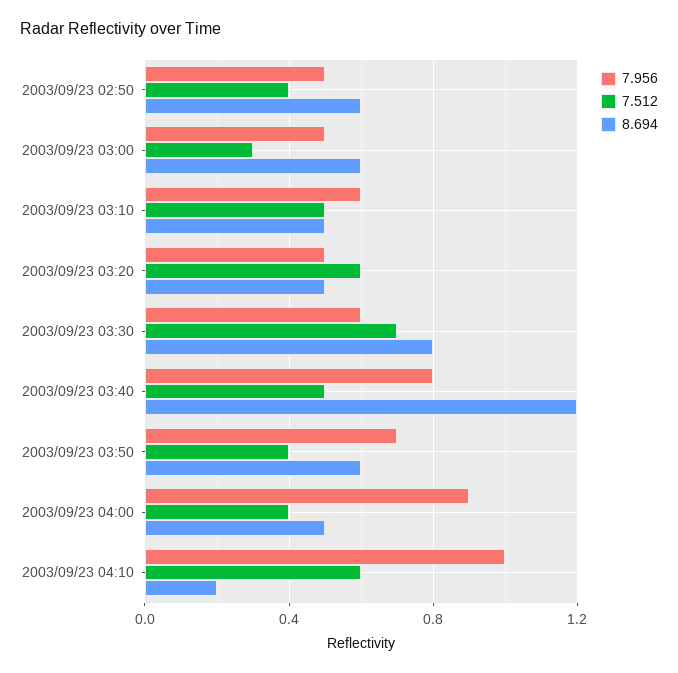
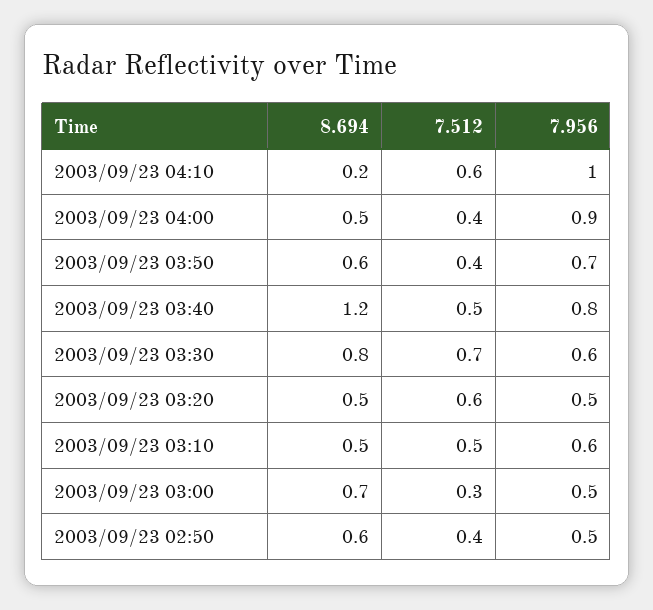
  {
    "7.956": {
      "2003/09/23 02:50": 0.5,
      "2003/09/23 03:00": 0.5,
      "2003/09/23 03:10": 0.6,
      "2003/09/23 03:20": 0.5,
      "2003/09/23 03:30": 0.6,
      "2003/09/23 03:40": 0.8,
      "2003/09/23 03:50": 0.7,
      "2003/09/23 04:00": 0.9,
      "2003/09/23 04:10": 1
    },
    "7.512": {
      "2003/09/23 02:50": 0.4,
      "2003/09/23 03:00": 0.3,
      "2003/09/23 03:10": 0.5,
      "2003/09/23 03:20": 0.6,
      "2003/09/23 03:30": 0.7,
      "2003/09/23 03:40": 0.5,
      "2003/09/23 03:50": 0.4,
      "2003/09/23 04:00": 0.4,
      "2003/09/23 04:10": 0.6
    },
    "8.694": {
      "2003/09/23 02:50": 0.6,
-     "2003/09/23 03:00": 0.6,
+     "2003/09/23 03:00": 0.7,
      "2003/09/23 03:10": 0.5,
      "2003/09/23 03:20": 0.5,
      "2003/09/23 03:30": 0.8,
      "2003/09/23 03:40": 1.2,
      "2003/09/23 03:50": 0.6,
      "2003/09/23 04:00": 0.5,
      "2003/09/23 04:10": 0.2
    }
  }

